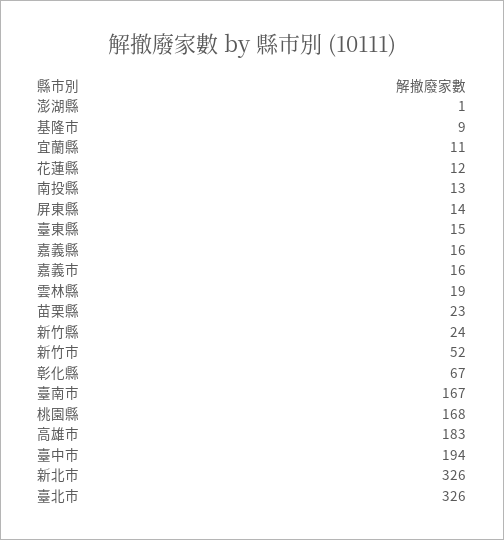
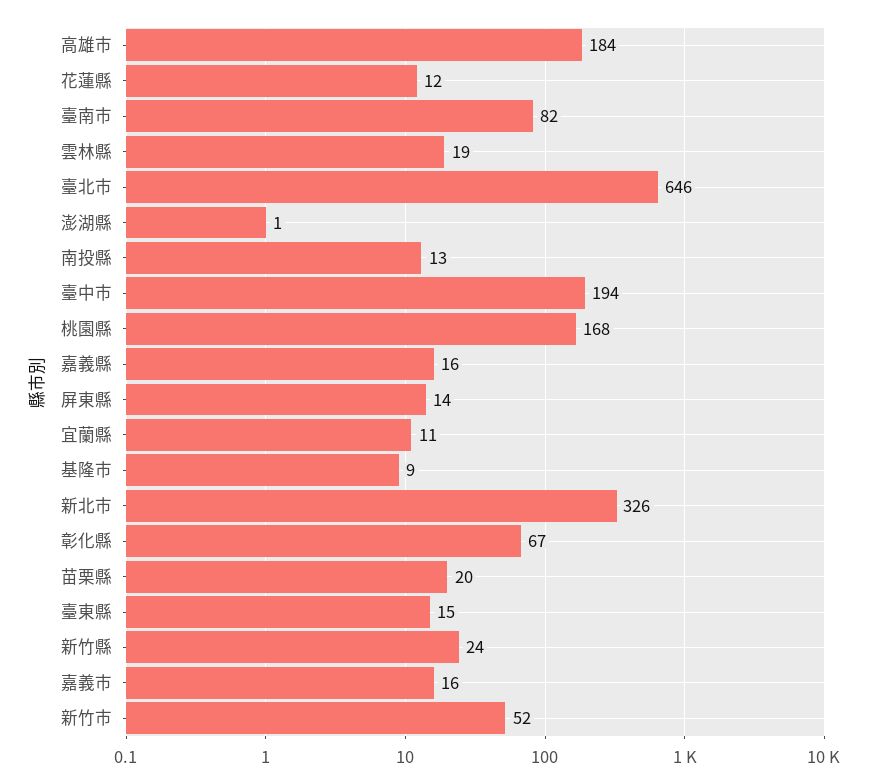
  {
    "澎湖縣": 1,
    "基隆市": 9,
    "宜蘭縣": 11,
    "花蓮縣": 12,
    "南投縣": 13,
    "屏東縣": 14,
    "臺東縣": 15,
    "嘉義縣": 16,
    "嘉義市": 16,
    "雲林縣": 19,
-   "苗栗縣": 23,
+   "苗栗縣": 20,
    "新竹縣": 24,
    "新竹市": 52,
    "彰化縣": 67,
-   "臺南市": 167,
+   "臺南市": 82,
    "桃園縣": 168,
-   "高雄市": 183,
+   "高雄市": 184,
    "臺中市": 194,
    "新北市": 326,
-   "臺北市": 326
+   "臺北市": 646
  }

